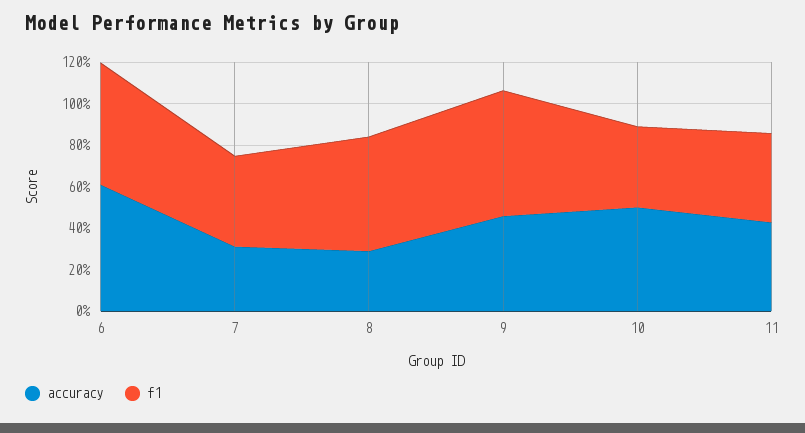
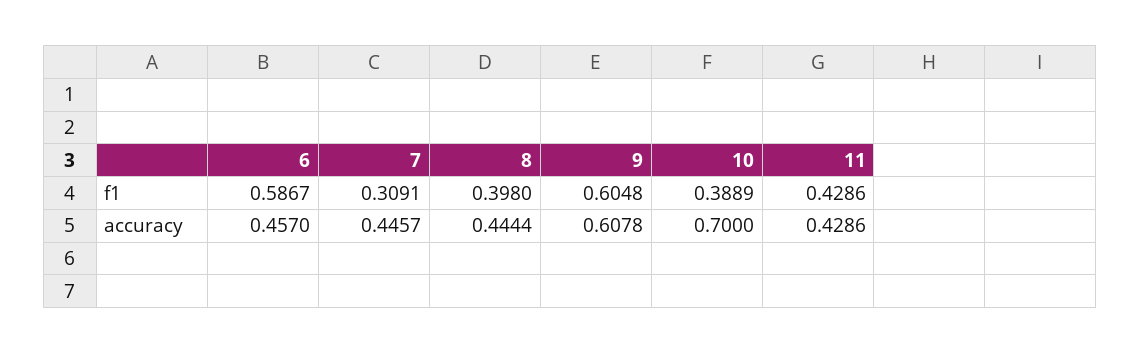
  {
    "accuracy": {
-     "6": 0.6,
+     "6": 0.457,
-     "7": 0.3,
+     "7": 0.4457,
-     "8": 0.3,
+     "8": 0.4444,
-     "9": 0.45,
+     "9": 0.6078,
-     "10": 0.5,
+     "10": 0.7,
      "11": 0.4286
    },
    "f1": {
      "6": 0.5867,
-     "7": 0.45,
+     "7": 0.3091,
-     "8": 0.55,
+     "8": 0.398,
      "9": 0.6048,
      "10": 0.3889,
      "11": 0.4286
    }
  }

